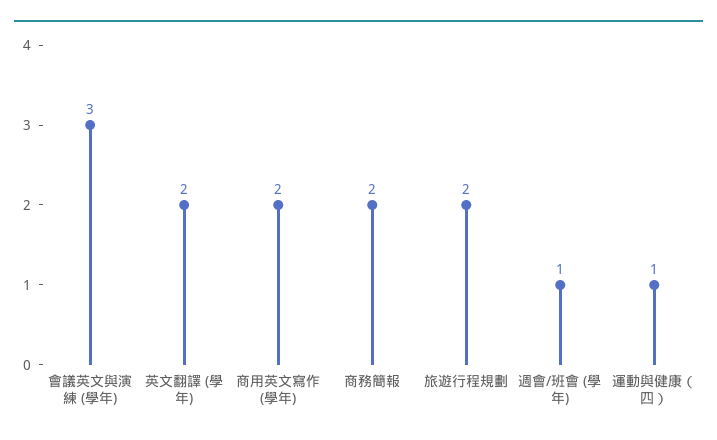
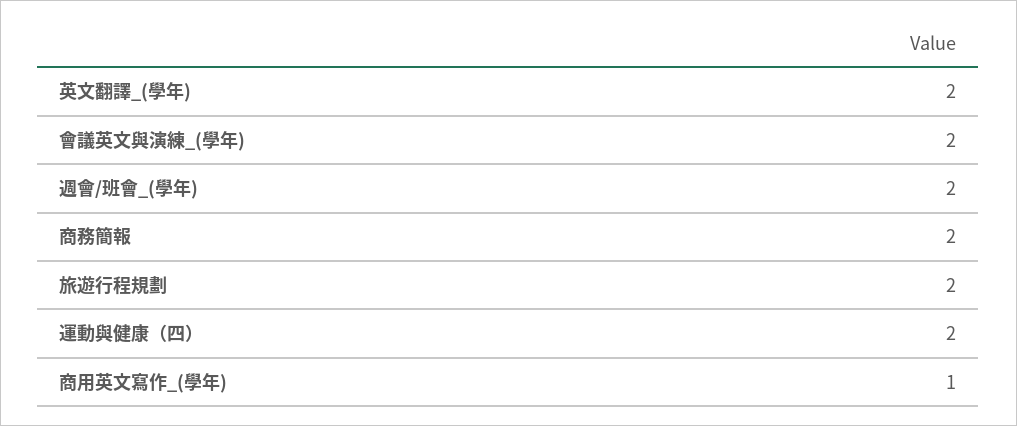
  {
-   "會議英文與演練 (學年)": 3,
+   "會議英文與演練 (學年)": 2,
    "英文翻譯 (學年)": 2,
-   "商用英文寫作 (學年)": 2,
+   "商用英文寫作 (學年)": 1,
    "商務簡報": 2,
    "旅遊行程規劃": 2,
-   "週會/班會 (學年)": 1,
+   "週會/班會 (學年)": 2,
-   "運動與健康（四）": 1
+   "運動與健康（四）": 2
  }

